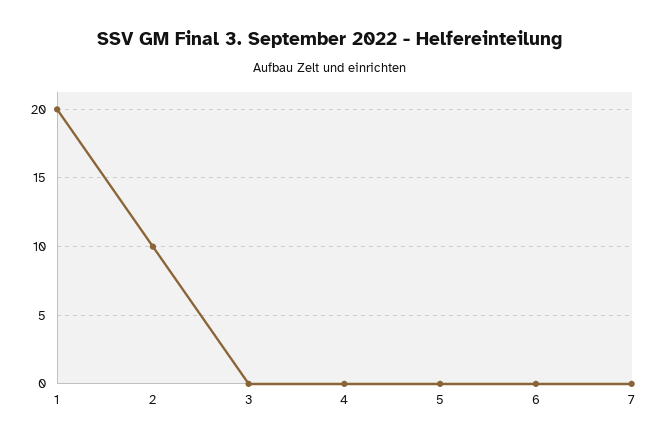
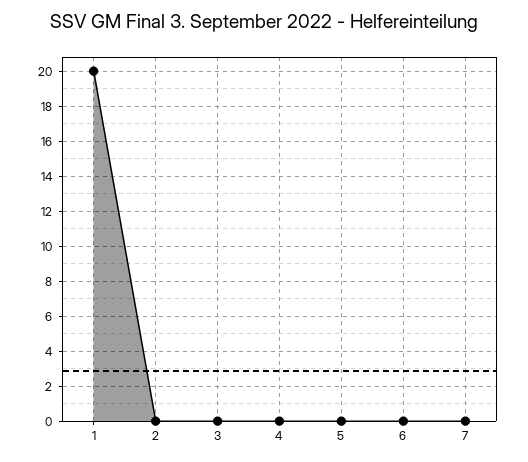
  {
    "1": 20,
-   "2": 10,
+   "2": 0,
    "3": 0,
    "4": 0,
    "5": 0,
    "6": 0,
    "7": 0
  }

